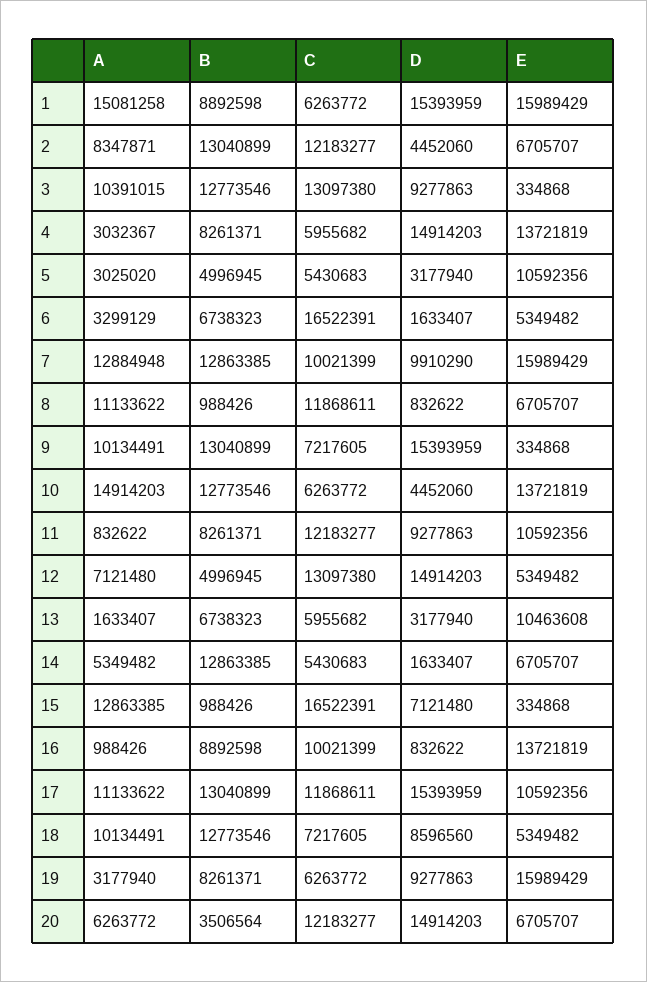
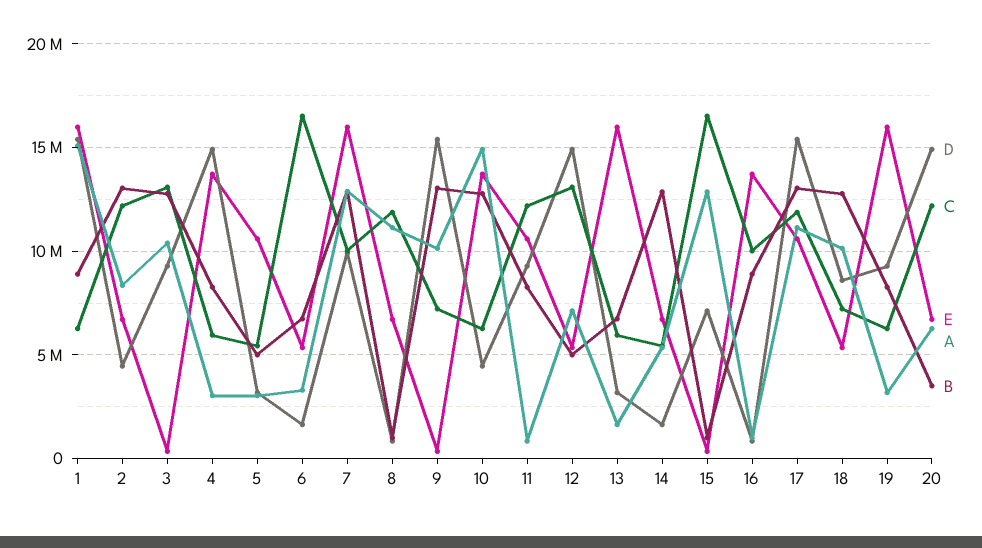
  {
    "A": {
      "1": 15081258,
      "2": 8347871,
      "3": 10391015,
      "4": 3032367,
      "5": 3025020,
      "6": 3299129,
      "7": 12884948,
      "8": 11133622,
      "9": 10134491,
      "10": 14914203,
      "11": 832622,
      "12": 7121480,
      "13": 1633407,
      "14": 5349482,
      "15": 12863385,
      "16": 988426,
      "17": 11133622,
      "18": 10134491,
      "19": 3177940,
      "20": 6263772
    },
    "B": {
      "1": 8892598,
      "2": 13040899,
      "3": 12773546,
      "4": 8261371,
      "5": 4996945,
      "6": 6738323,
      "7": 12863385,
      "8": 988426,
      "9": 13040899,
      "10": 12773546,
      "11": 8261371,
      "12": 4996945,
      "13": 6738323,
      "14": 12863385,
      "15": 988426,
      "16": 8892598,
      "17": 13040899,
      "18": 12773546,
      "19": 8261371,
      "20": 3506564
    },
    "C": {
      "1": 6263772,
      "2": 12183277,
      "3": 13097380,
      "4": 5955682,
      "5": 5430683,
      "6": 16522391,
      "7": 10021399,
      "8": 11868611,
      "9": 7217605,
      "10": 6263772,
      "11": 12183277,
      "12": 13097380,
      "13": 5955682,
      "14": 5430683,
      "15": 16522391,
      "16": 10021399,
      "17": 11868611,
      "18": 7217605,
      "19": 6263772,
      "20": 12183277
    },
    "D": {
      "1": 15393959,
      "2": 4452060,
      "3": 9277863,
      "4": 14914203,
      "5": 3177940,
      "6": 1633407,
      "7": 9910290,
      "8": 832622,
      "9": 15393959,
      "10": 4452060,
      "11": 9277863,
      "12": 14914203,
      "13": 3177940,
      "14": 1633407,
      "15": 7121480,
      "16": 832622,
      "17": 15393959,
      "18": 8596560,
      "19": 9277863,
      "20": 14914203
    },
    "E": {
      "1": 15989429,
      "2": 6705707,
      "3": 334868,
      "4": 13721819,
      "5": 10592356,
      "6": 5349482,
      "7": 15989429,
      "8": 6705707,
      "9": 334868,
      "10": 13721819,
      "11": 10592356,
      "12": 5349482,
-     "13": 10463608,
+     "13": 16000000,
      "14": 6705707,
      "15": 334868,
      "16": 13721819,
      "17": 10592356,
      "18": 5349482,
      "19": 15989429,
      "20": 6705707
    }
  }

